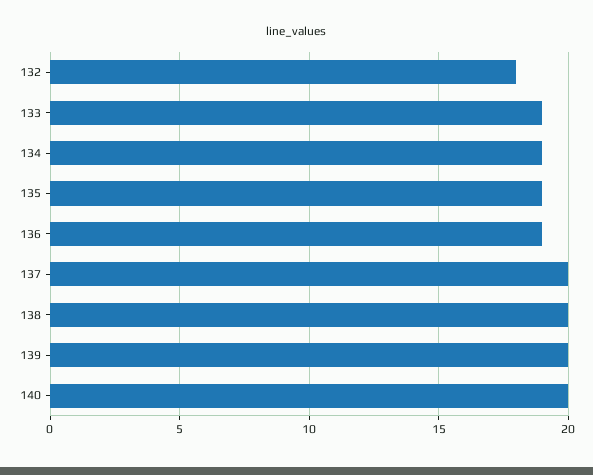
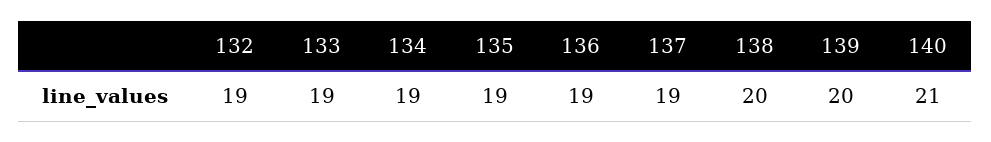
  {
-   "132": 18,
+   "132": 19,
    "133": 19,
    "134": 19,
    "135": 19,
    "136": 19,
-   "137": 20,
+   "137": 19,
    "138": 20,
    "139": 20,
-   "140": 20
+   "140": 21
  }

